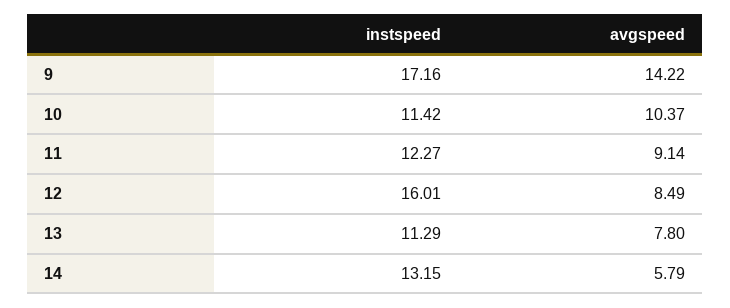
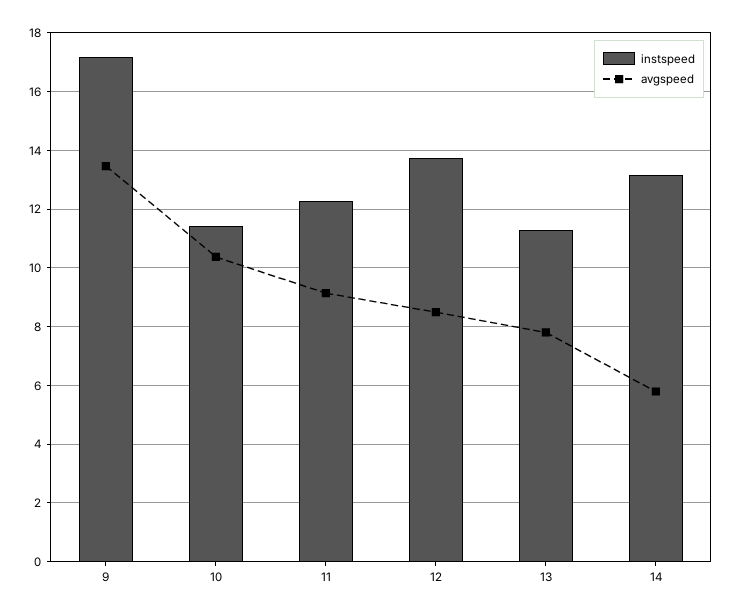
  {
    "instspeed": {
      "9": 17.16,
      "10": 11.42,
      "11": 12.27,
-     "12": 16.01,
+     "12": 13.75,
      "13": 11.29,
      "14": 13.15
    },
    "avgspeed": {
-     "9": 14.22,
+     "9": 13.5,
      "10": 10.37,
      "11": 9.14,
      "12": 8.49,
      "13": 7.8,
      "14": 5.79
    }
  }

